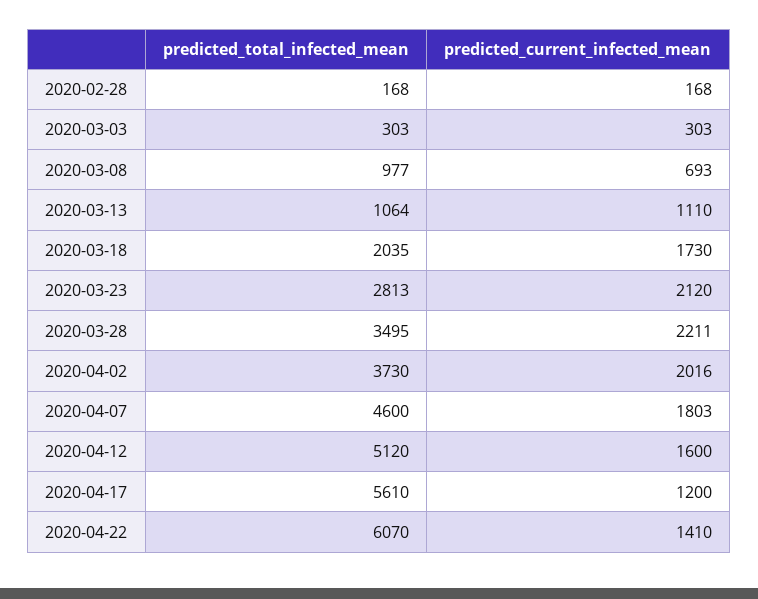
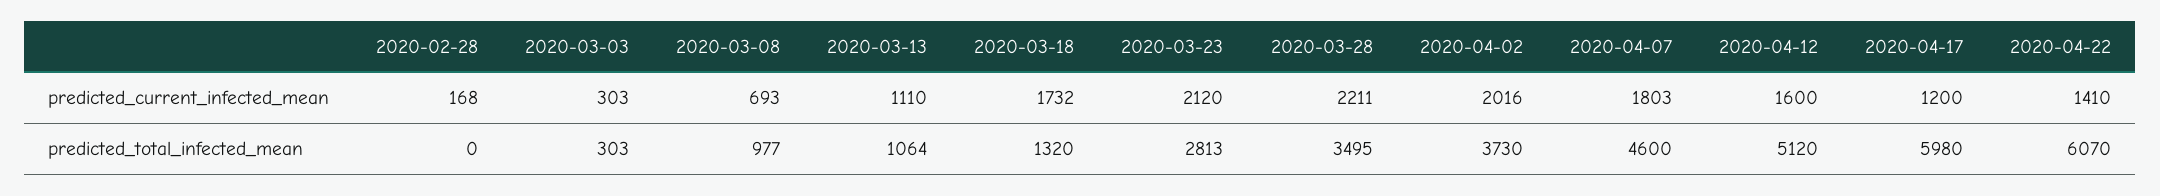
  {
    "predicted_total_infected_mean": {
-     "2020-02-28": 168,
+     "2020-02-28": 0,
      "2020-03-03": 303,
      "2020-03-08": 977,
      "2020-03-13": 1064,
-     "2020-03-18": 2035,
+     "2020-03-18": 1320,
      "2020-03-23": 2813,
      "2020-03-28": 3495,
      "2020-04-02": 3730,
      "2020-04-07": 4600,
      "2020-04-12": 5120,
-     "2020-04-17": 5610,
+     "2020-04-17": 5980,
      "2020-04-22": 6070
    },
    "predicted_current_infected_mean": {
      "2020-02-28": 168,
      "2020-03-03": 303,
      "2020-03-08": 693,
      "2020-03-13": 1110,
-     "2020-03-18": 1730,
+     "2020-03-18": 1732,
      "2020-03-23": 2120,
      "2020-03-28": 2211,
      "2020-04-02": 2016,
      "2020-04-07": 1803,
      "2020-04-12": 1600,
      "2020-04-17": 1200,
      "2020-04-22": 1410
    }
  }

